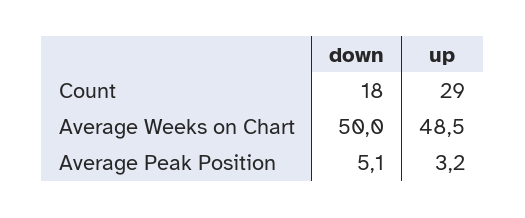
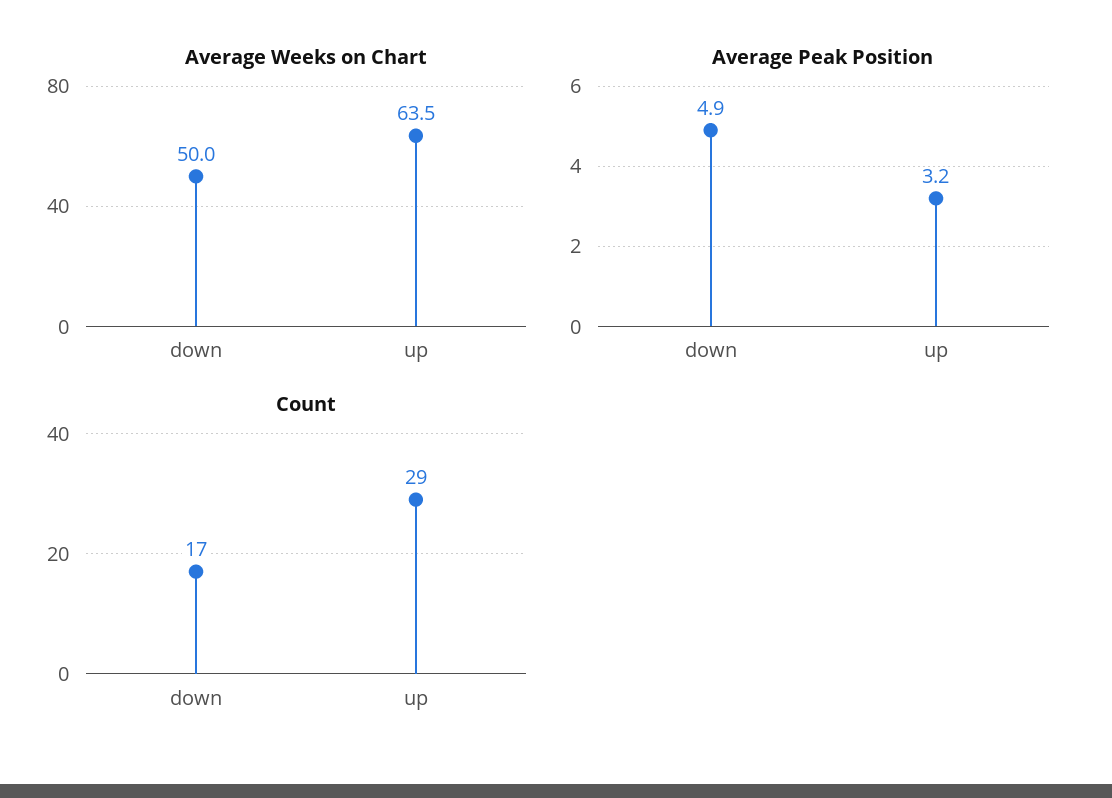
  {
    "Count": {
-     "down": 18,
+     "down": 17,
      "up": 29
    },
    "Average Weeks on Chart": {
      "down": 50,
-     "up": 48.5
+     "up": 63.5
    },
    "Average Peak Position": {
-     "down": 5.1,
+     "down": 4.9,
      "up": 3.2
    }
  }

